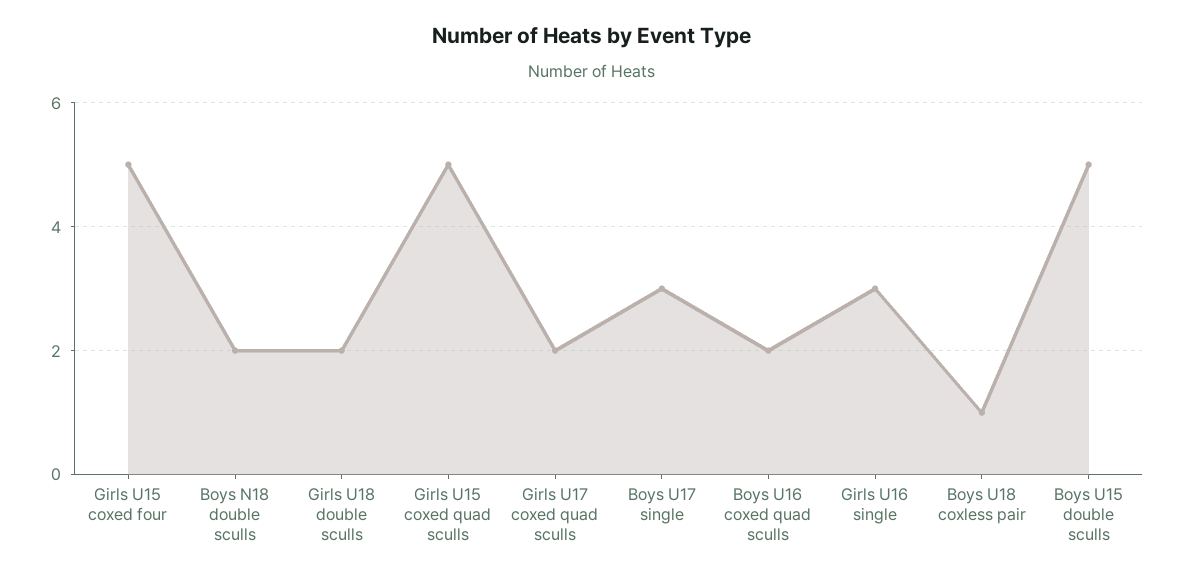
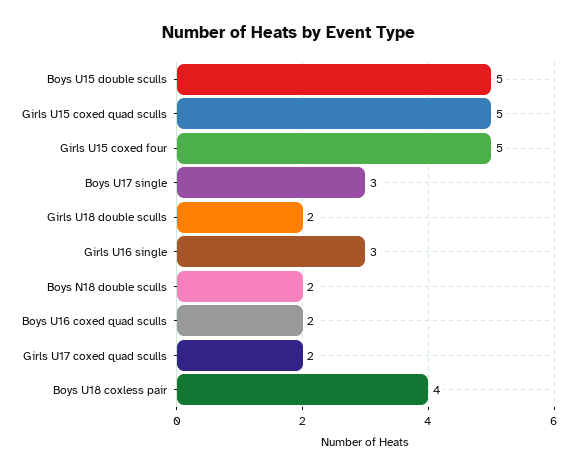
  {
    "Girls U15 coxed four": 5,
    "Boys N18 double sculls": 2,
    "Girls U18 double sculls": 2,
    "Girls U15 coxed quad sculls": 5,
    "Girls U17 coxed quad sculls": 2,
    "Boys U17 single": 3,
    "Boys U16 coxed quad sculls": 2,
    "Girls U16 single": 3,
-   "Boys U18 coxless pair": 1,
+   "Boys U18 coxless pair": 4,
    "Boys U15 double sculls": 5
  }

